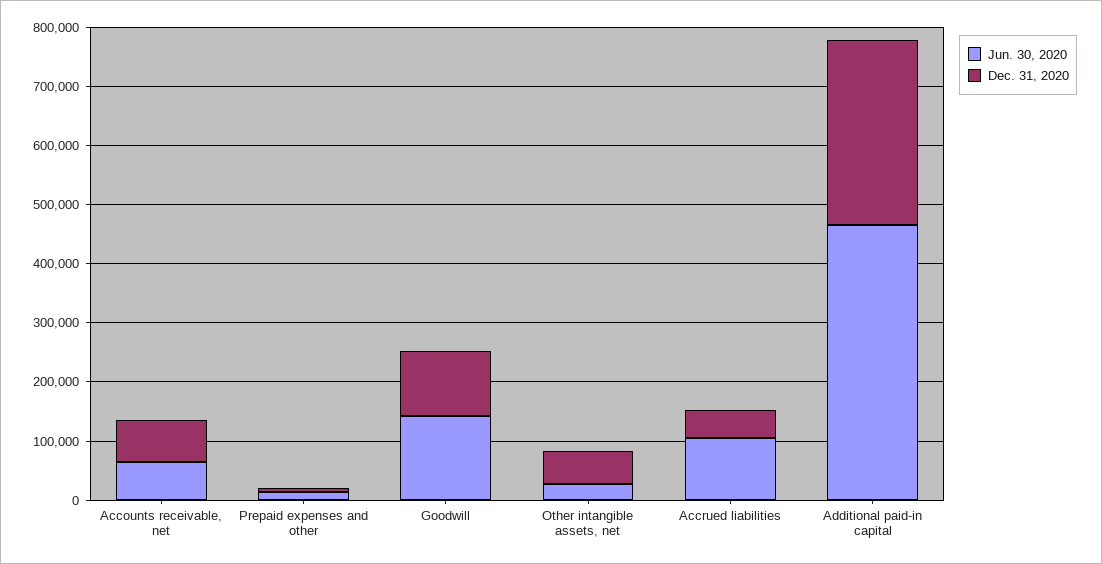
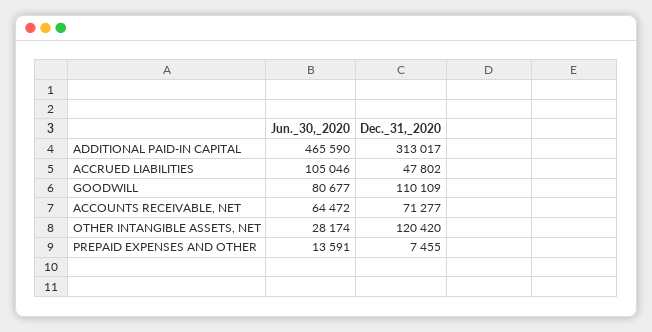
  {
    "Jun. 30, 2020": {
      "Accounts receivable, net": 64472,
      "Prepaid expenses and other": 13591,
-     "Goodwill": 140000,
+     "Goodwill": 80677,
      "Other intangible assets, net": 28174,
      "Accrued liabilities": 105046,
      "Additional paid-in capital": 465590
    },
    "Dec. 31, 2020": {
      "Accounts receivable, net": 71277,
      "Prepaid expenses and other": 7455,
      "Goodwill": 110109,
-     "Other intangible assets, net": 60000,
+     "Other intangible assets, net": 120420,
      "Accrued liabilities": 47802,
      "Additional paid-in capital": 313017
    }
  }

